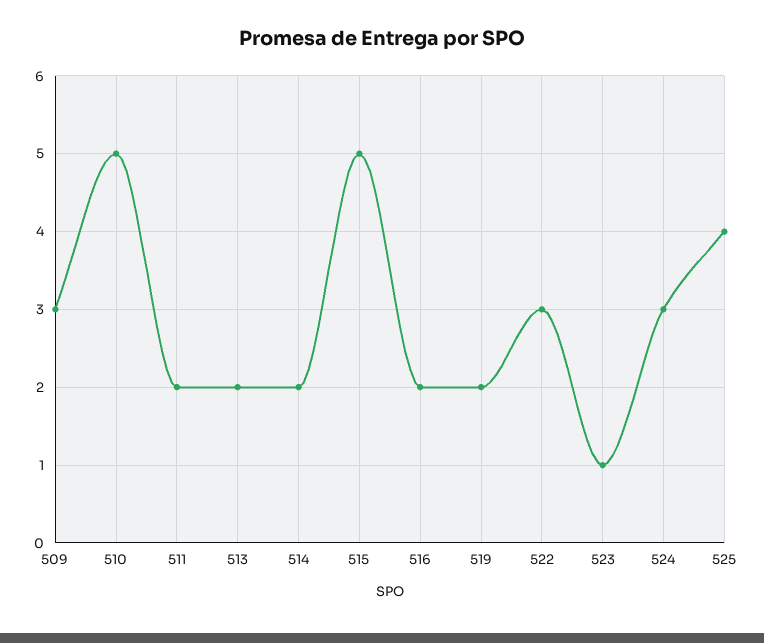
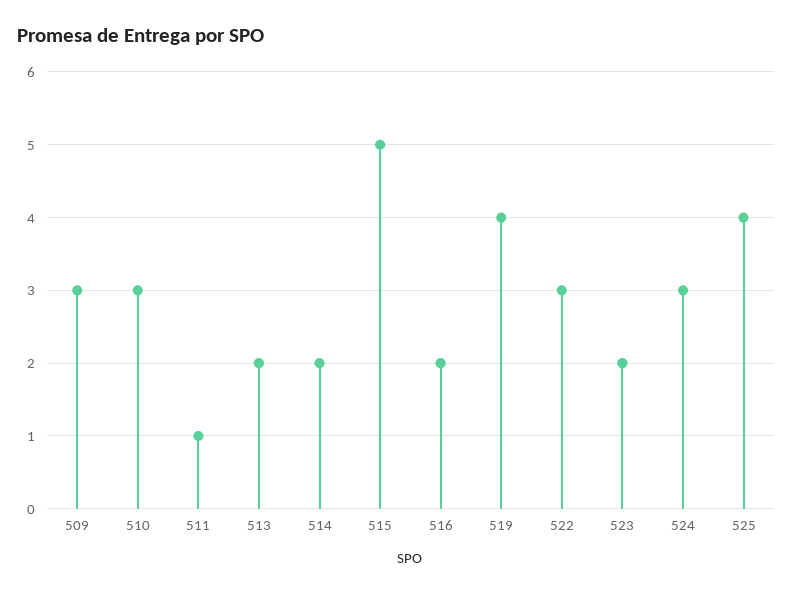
  {
    "509": 3,
-   "510": 5,
+   "510": 3,
-   "511": 2,
+   "511": 1,
    "513": 2,
    "514": 2,
    "515": 5,
    "516": 2,
-   "519": 2,
+   "519": 4,
    "522": 3,
-   "523": 1,
+   "523": 2,
    "524": 3,
    "525": 4
  }

